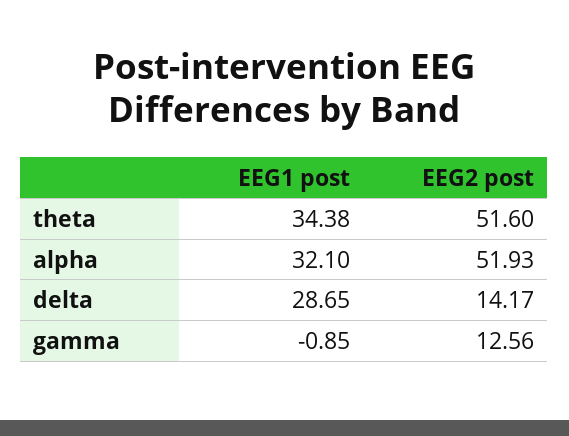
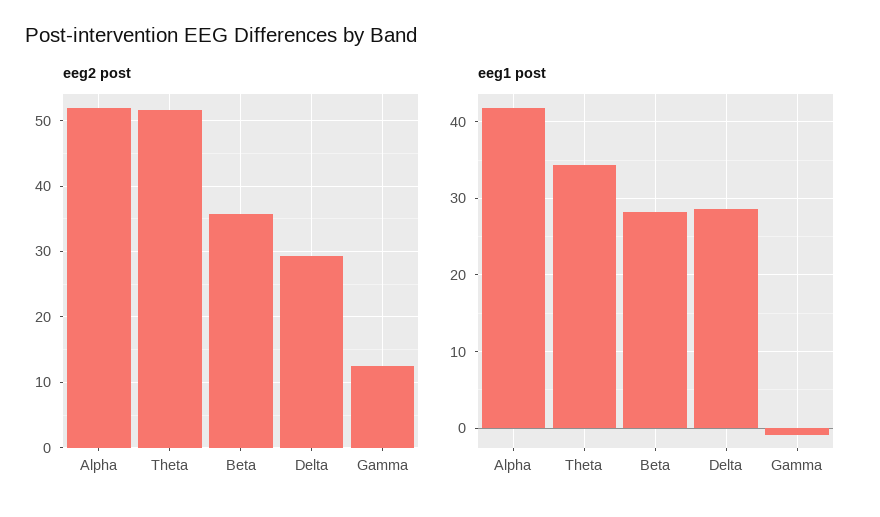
  {
    "EEG1 post": {
      "theta": 34.38,
-     "alpha": 32.1,
+     "alpha": 42,
      "delta": 28.65,
-     "gamma": -0.85
+     "gamma": -0.85,
+     "Beta": 28
    },
    "EEG2 post": {
      "theta": 51.6,
      "alpha": 51.93,
-     "delta": 14.17,
+     "delta": 29,
-     "gamma": 12.56
+     "gamma": 12.56,
+     "Beta": 36
    }
  }

